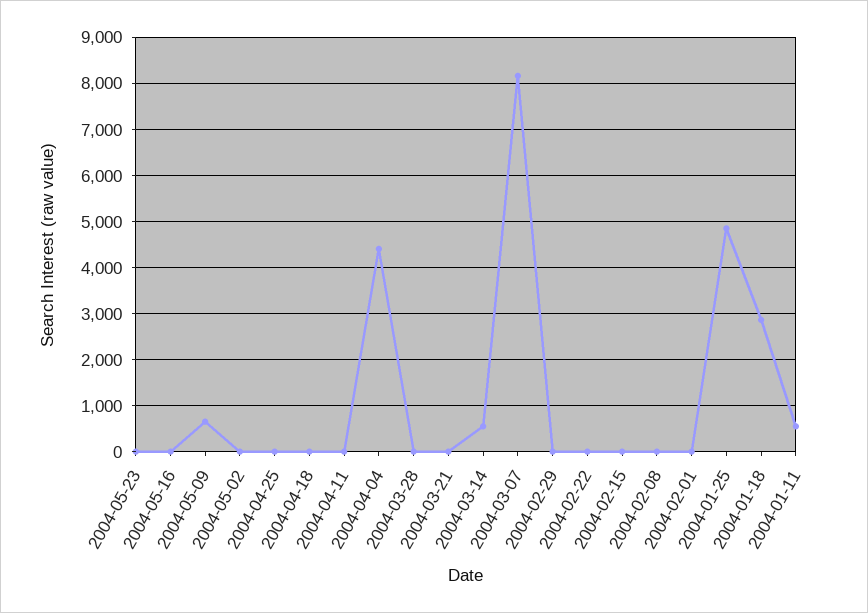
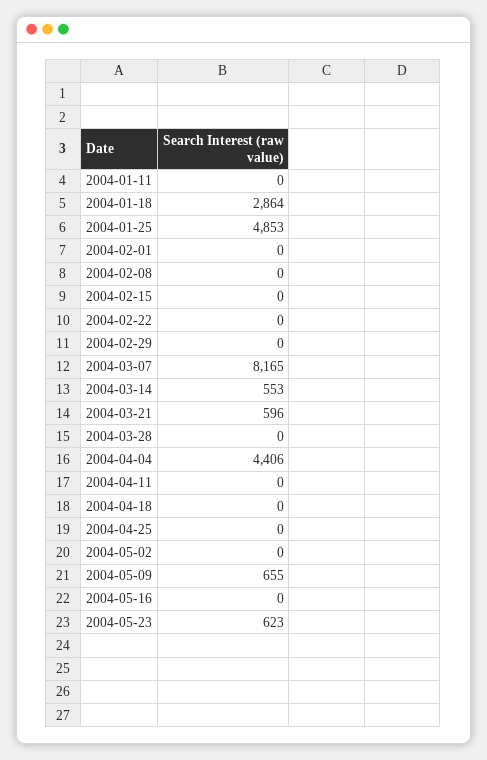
  {
-   "2004-05-23": 0,
+   "2004-05-23": 623,
    "2004-05-16": 0,
    "2004-05-09": 655,
    "2004-05-02": 0,
    "2004-04-25": 0,
    "2004-04-18": 0,
    "2004-04-11": 0,
    "2004-04-04": 4406,
    "2004-03-28": 0,
-   "2004-03-21": 0,
+   "2004-03-21": 596,
    "2004-03-14": 553,
    "2004-03-07": 8165,
    "2004-02-29": 0,
    "2004-02-22": 0,
    "2004-02-15": 0,
    "2004-02-08": 0,
    "2004-02-01": 0,
    "2004-01-25": 4853,
    "2004-01-18": 2864,
-   "2004-01-11": 600
+   "2004-01-11": 0
  }

